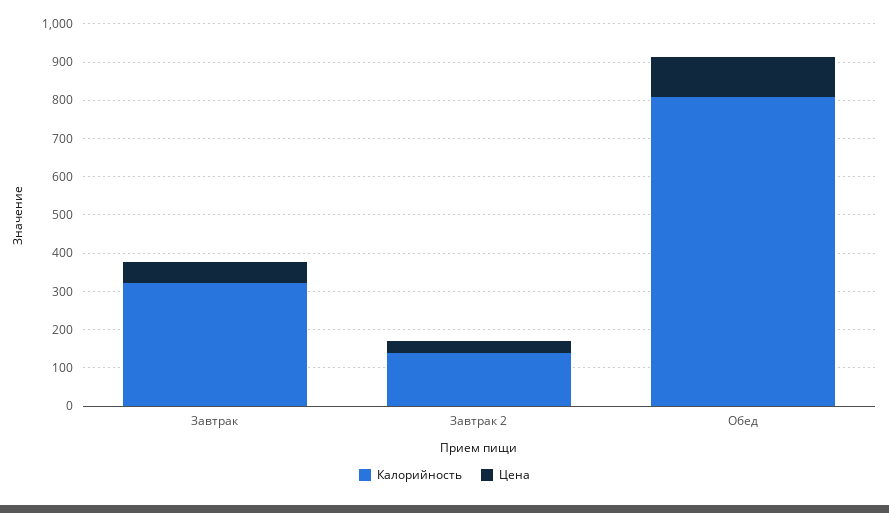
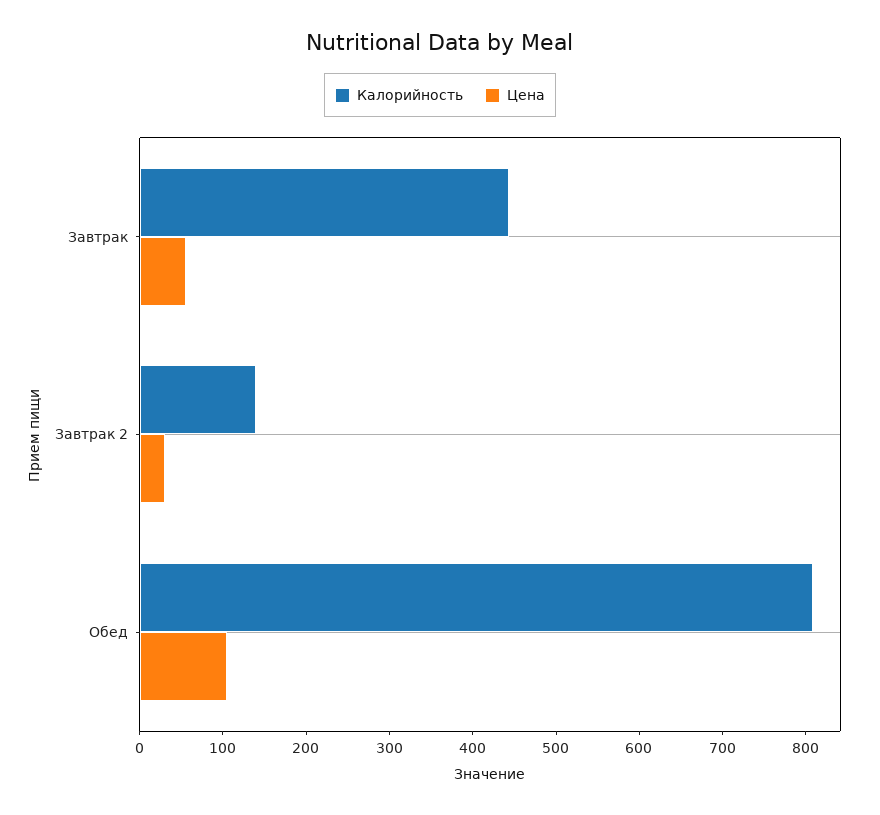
  {
    "Калорийность": {
-     "Завтрак": 325,
+     "Завтрак": 440,
      "Завтрак 2": 140,
      "Обед": 800
    },
    "Цена": {
      "Завтрак": 60,
      "Завтрак 2": 40,
      "Обед": 100
    }
  }

